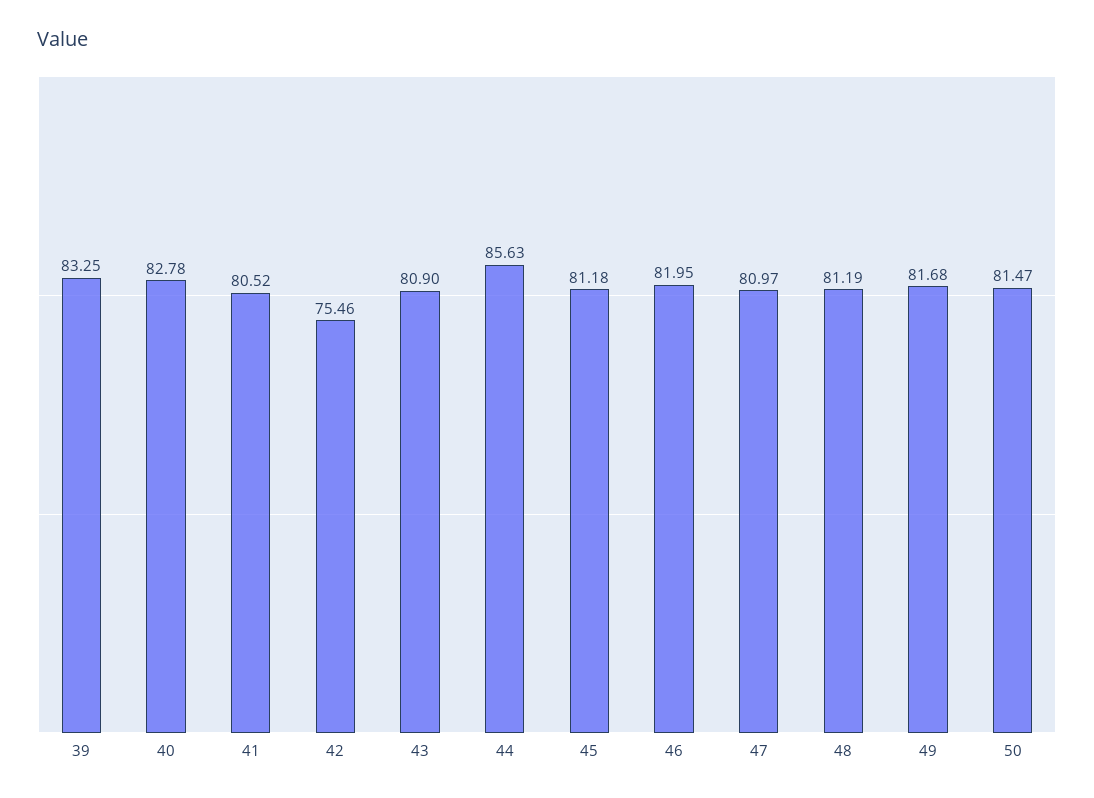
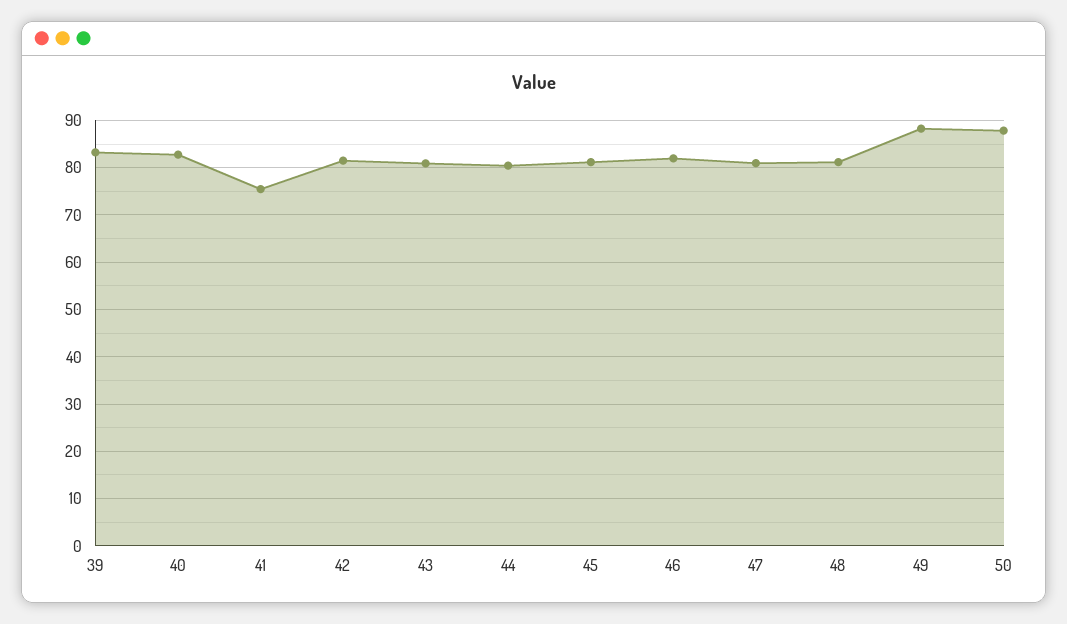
  {
    "39": 83.25,
    "40": 82.78,
-   "41": 80.52,
+   "41": 76,
-   "42": 75.46,
+   "42": 82,
    "43": 80.9,
-   "44": 85.63,
+   "44": 80,
    "45": 81.18,
    "46": 81.95,
    "47": 80.97,
    "48": 81.19,
-   "49": 81.68,
+   "49": 88,
-   "50": 81.47
+   "50": 88
  }

